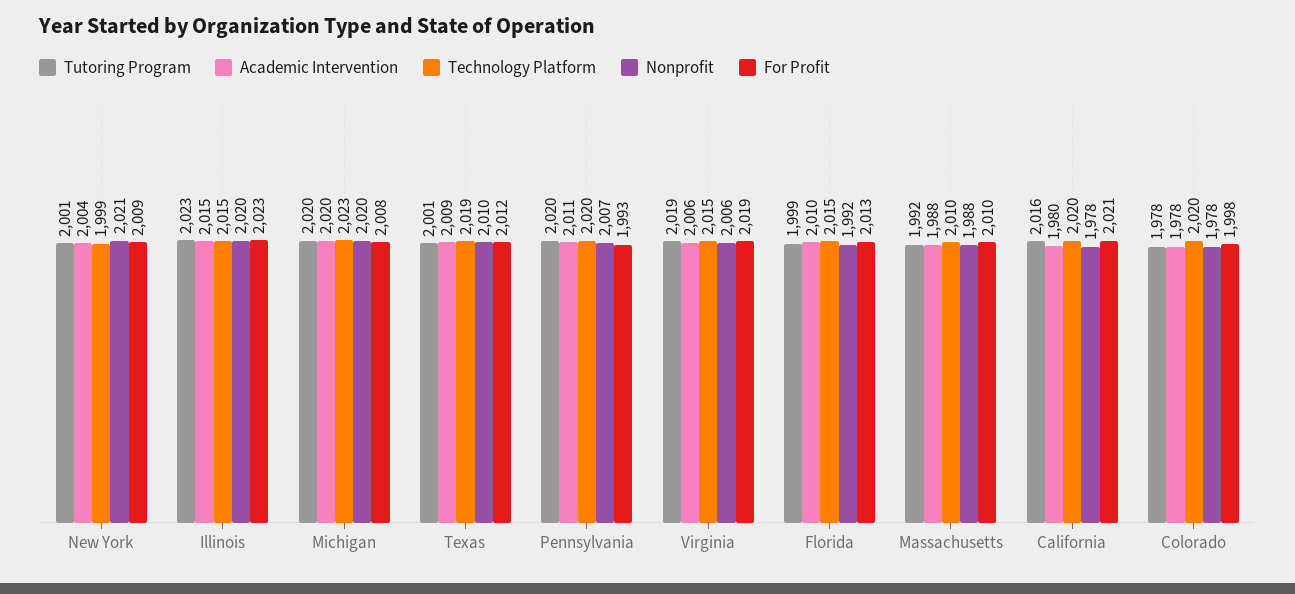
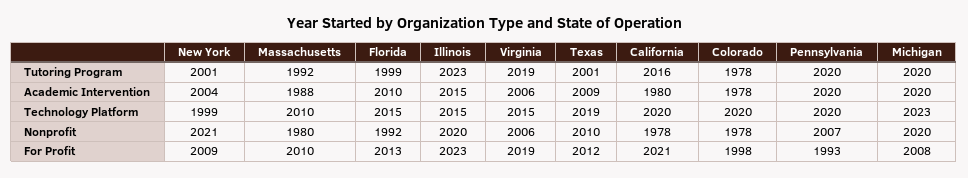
  {
    "Tutoring Program": {
      "New York": 2001,
      "Illinois": 2023,
      "Michigan": 2020,
      "Texas": 2001,
      "Pennsylvania": 2020,
      "Virginia": 2019,
      "Florida": 1999,
      "Massachusetts": 1992,
      "California": 2016,
      "Colorado": 1978
    },
    "Academic Intervention": {
      "New York": 2004,
      "Illinois": 2015,
      "Michigan": 2020,
      "Texas": 2009,
-     "Pennsylvania": 2011,
+     "Pennsylvania": 2020,
      "Virginia": 2006,
      "Florida": 2010,
      "Massachusetts": 1988,
      "California": 1980,
      "Colorado": 1978
    },
    "Technology Platform": {
      "New York": 1999,
      "Illinois": 2015,
      "Michigan": 2023,
      "Texas": 2019,
      "Pennsylvania": 2020,
      "Virginia": 2015,
      "Florida": 2015,
      "Massachusetts": 2010,
      "California": 2020,
      "Colorado": 2020
    },
    "Nonprofit": {
      "New York": 2021,
      "Illinois": 2020,
      "Michigan": 2020,
      "Texas": 2010,
      "Pennsylvania": 2007,
      "Virginia": 2006,
      "Florida": 1992,
-     "Massachusetts": 1988,
+     "Massachusetts": 1980,
      "California": 1978,
      "Colorado": 1978
    },
    "For Profit": {
      "New York": 2009,
      "Illinois": 2023,
      "Michigan": 2008,
      "Texas": 2012,
      "Pennsylvania": 1993,
      "Virginia": 2019,
      "Florida": 2013,
      "Massachusetts": 2010,
      "California": 2021,
      "Colorado": 1998
    }
  }

